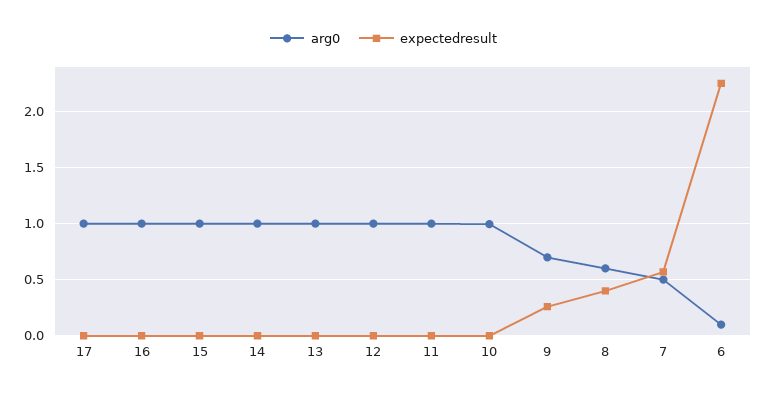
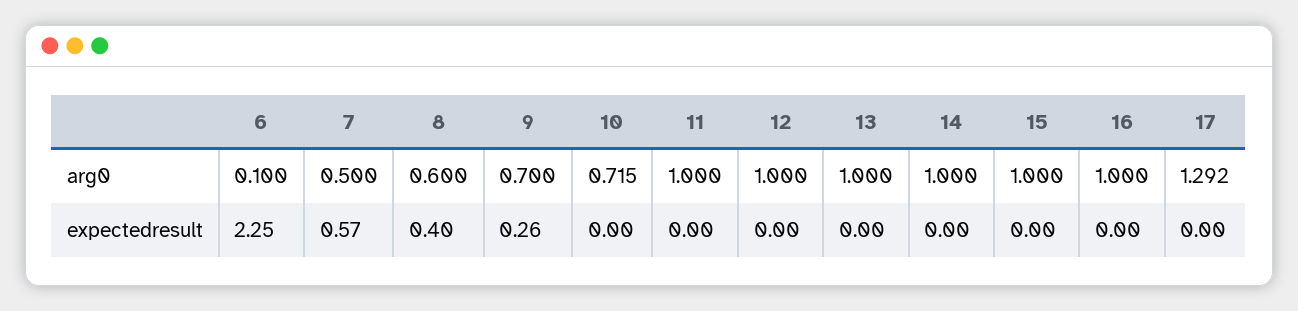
  {
    "arg0": {
-     "17": 1,
+     "17": 1.292,
      "16": 1,
      "15": 1,
      "14": 1,
      "13": 1,
      "12": 1,
      "11": 1,
-     "10": 1,
+     "10": 0.715,
      "9": 0.7,
      "8": 0.6,
      "7": 0.5,
      "6": 0.1
    },
    "expectedresult": {
      "17": 0,
      "16": 0,
      "15": 0,
      "14": 0,
      "13": 0,
      "12": 0,
      "11": 0,
      "10": 0,
      "9": 0.26,
      "8": 0.4,
      "7": 0.57,
      "6": 2.25
    }
  }

